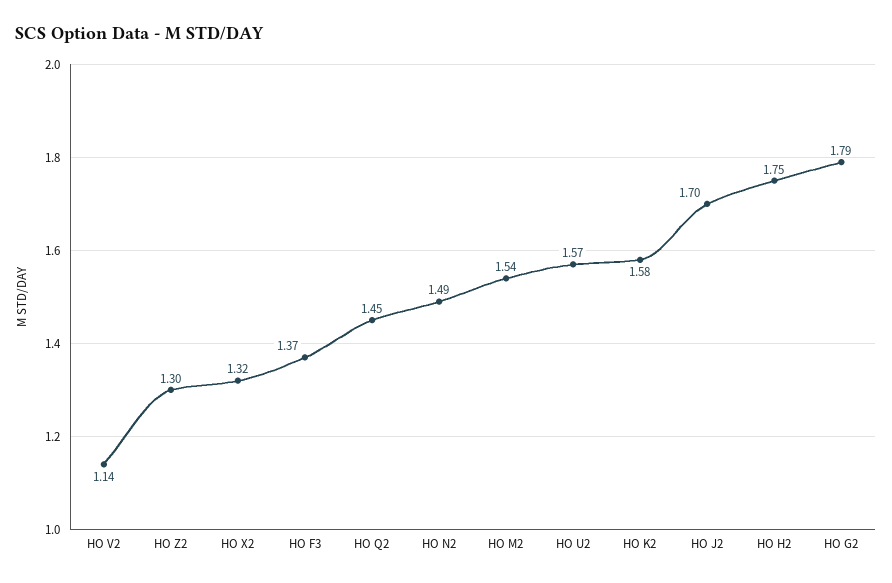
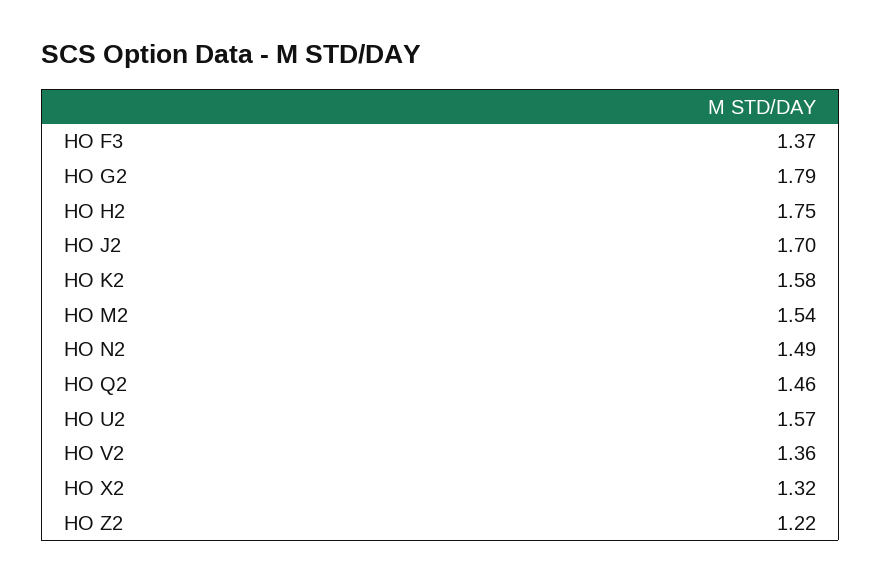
  {
-   "HO V2": 1.14,
+   "HO V2": 1.36,
-   "HO Z2": 1.3,
+   "HO Z2": 1.22,
    "HO X2": 1.32,
    "HO F3": 1.37,
-   "HO Q2": 1.45,
+   "HO Q2": 1.46,
    "HO N2": 1.49,
    "HO M2": 1.54,
    "HO U2": 1.57,
    "HO K2": 1.58,
    "HO J2": 1.7,
    "HO H2": 1.75,
    "HO G2": 1.79
  }

